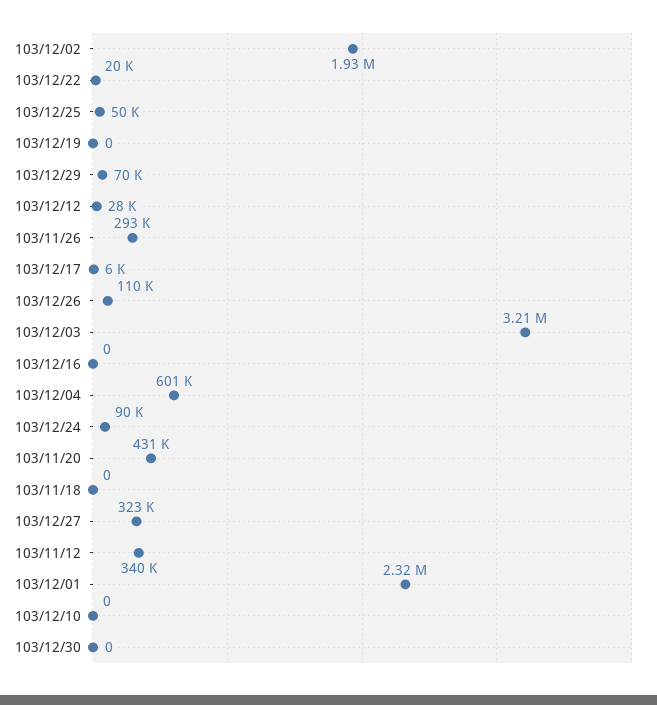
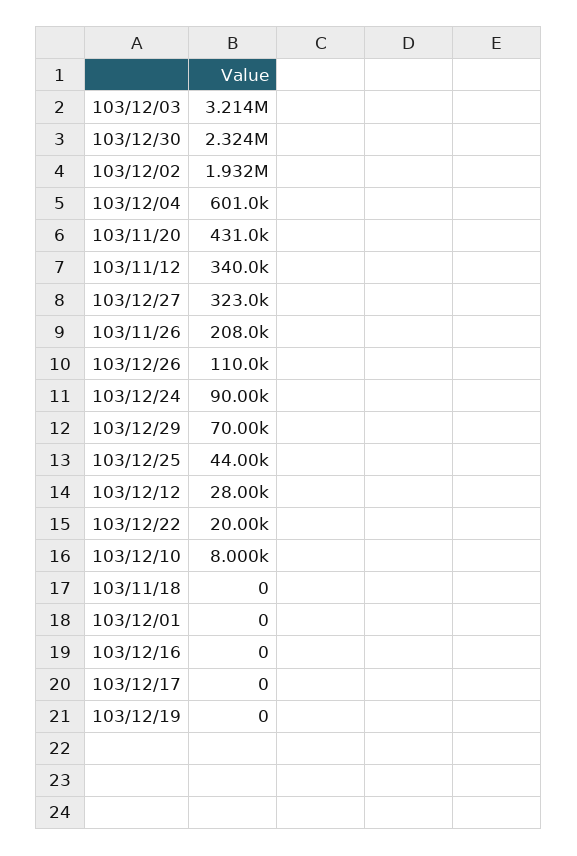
  {
    "103/12/02": 1932000,
    "103/12/22": 20000,
-   "103/12/25": 50000,
+   "103/12/25": 44000,
    "103/12/19": 0,
    "103/12/29": 70000,
    "103/12/12": 28000,
-   "103/11/26": 293000,
+   "103/11/26": 208000,
-   "103/12/17": 6000,
+   "103/12/17": 0,
    "103/12/26": 110000,
    "103/12/03": 3214000,
    "103/12/16": 0,
    "103/12/04": 601000,
    "103/12/24": 90000,
    "103/11/20": 431000,
    "103/11/18": 0,
    "103/12/27": 323000,
    "103/11/12": 340000,
-   "103/12/01": 2320000,
+   "103/12/01": 0,
-   "103/12/10": 0,
+   "103/12/10": 8000,
-   "103/12/30": 0
+   "103/12/30": 2324000
  }

